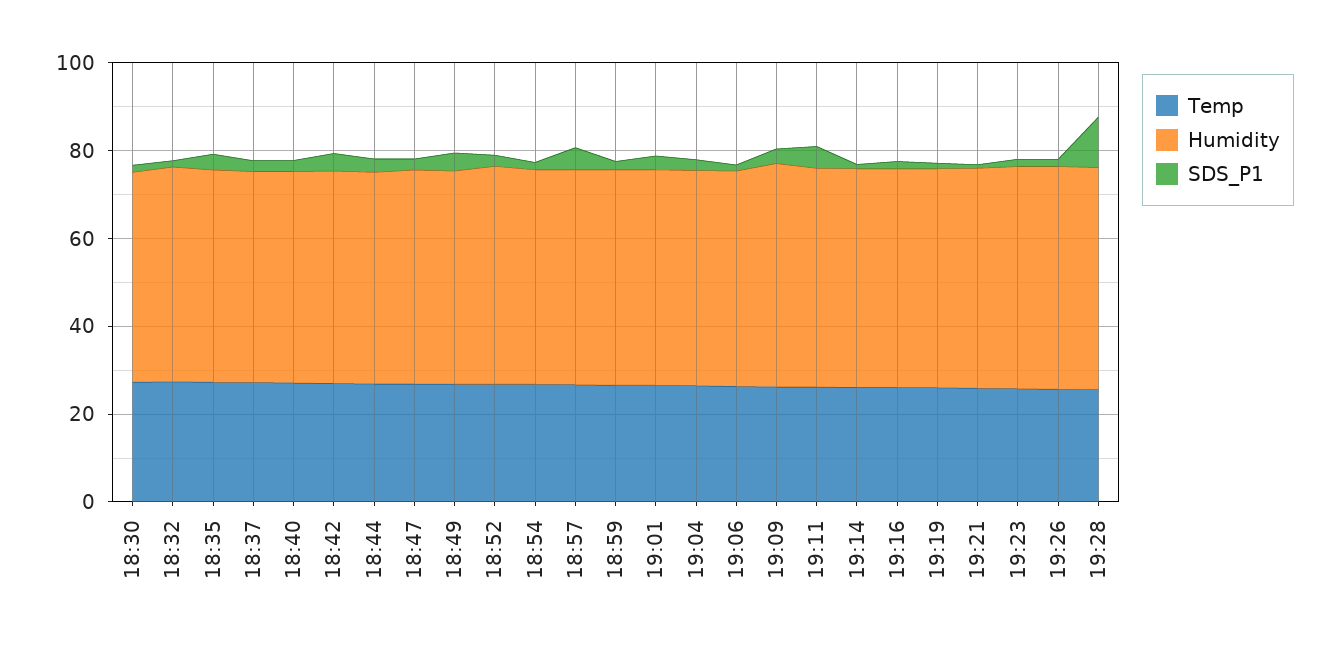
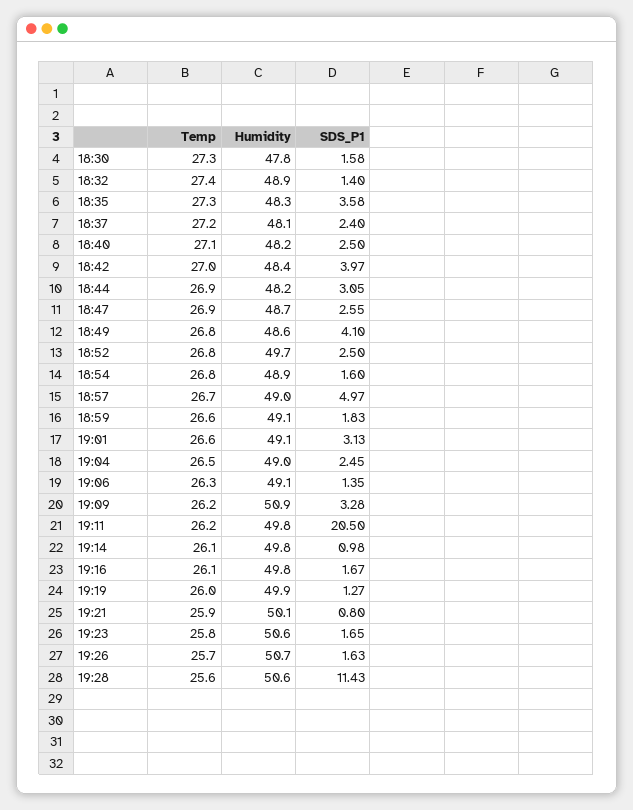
  {
    "Temp": {
      "18:30": 27.3,
      "18:32": 27.4,
      "18:35": 27.3,
      "18:37": 27.2,
      "18:40": 27.1,
      "18:42": 27,
      "18:44": 26.9,
      "18:47": 26.9,
      "18:49": 26.8,
      "18:52": 26.8,
      "18:54": 26.8,
      "18:57": 26.7,
      "18:59": 26.6,
      "19:01": 26.6,
      "19:04": 26.5,
      "19:06": 26.3,
      "19:09": 26.2,
      "19:11": 26.2,
      "19:14": 26.1,
      "19:16": 26.1,
      "19:19": 26,
      "19:21": 25.9,
      "19:23": 25.8,
      "19:26": 25.7,
      "19:28": 25.6
    },
    "Humidity": {
      "18:30": 47.8,
      "18:32": 48.9,
      "18:35": 48.3,
      "18:37": 48.1,
      "18:40": 48.2,
      "18:42": 48.4,
      "18:44": 48.2,
      "18:47": 48.7,
      "18:49": 48.6,
      "18:52": 49.7,
      "18:54": 48.9,
      "18:57": 49,
      "18:59": 49.1,
      "19:01": 49.1,
      "19:04": 49,
      "19:06": 49.1,
      "19:09": 50.9,
      "19:11": 49.8,
      "19:14": 49.8,
      "19:16": 49.8,
      "19:19": 49.9,
      "19:21": 50.1,
      "19:23": 50.6,
      "19:26": 50.7,
      "19:28": 50.6
    },
    "SDS_P1": {
      "18:30": 1.58,
      "18:32": 1.4,
      "18:35": 3.58,
      "18:37": 2.4,
      "18:40": 2.5,
      "18:42": 3.97,
      "18:44": 3.05,
      "18:47": 2.55,
      "18:49": 4.1,
      "18:52": 2.5,
      "18:54": 1.6,
      "18:57": 4.97,
      "18:59": 1.83,
      "19:01": 3.13,
      "19:04": 2.45,
      "19:06": 1.35,
      "19:09": 3.28,
-     "19:11": 5,
+     "19:11": 20.5,
      "19:14": 0.98,
      "19:16": 1.67,
      "19:19": 1.27,
      "19:21": 0.8,
      "19:23": 1.65,
      "19:26": 1.63,
      "19:28": 11.43
    }
  }

